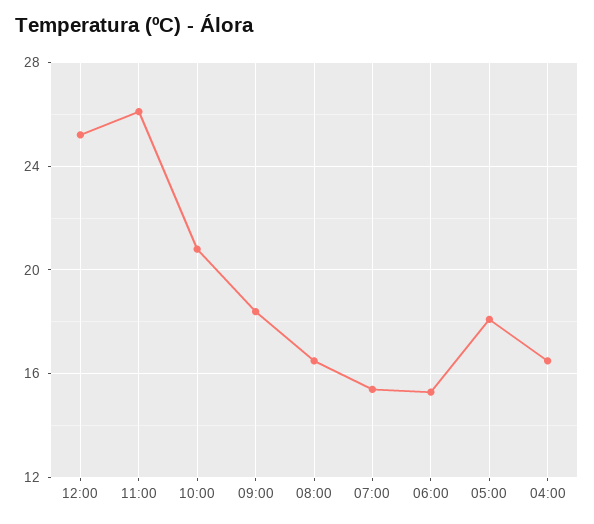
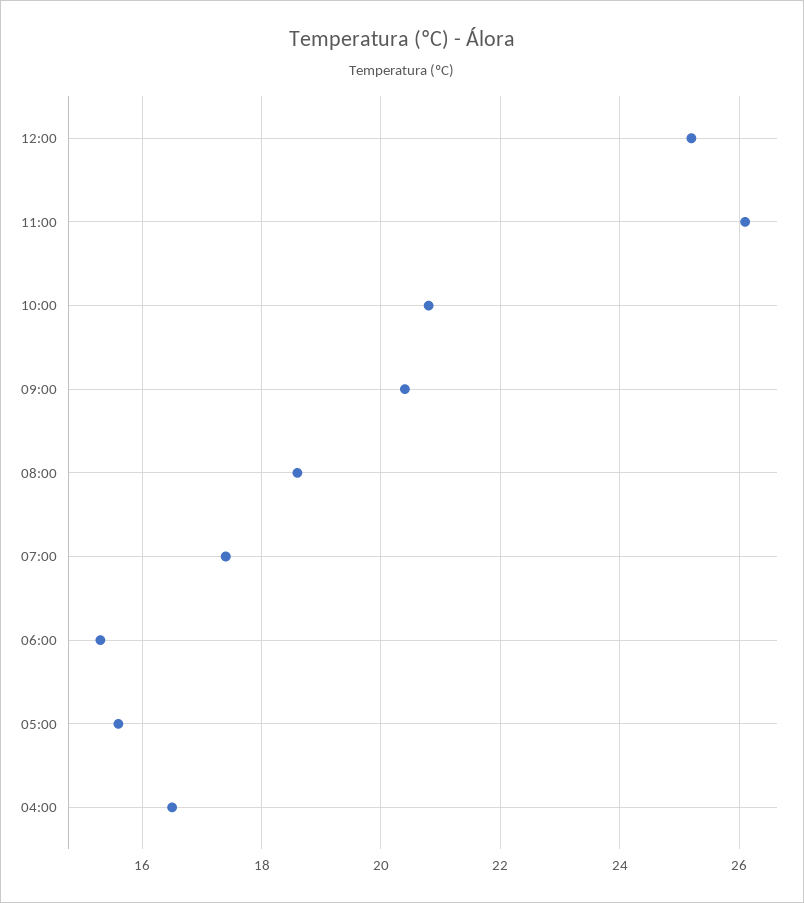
  {
    "12:00": 25,
    "11:00": 26,
    "10:00": 21,
-   "09:00": 18.5,
+   "09:00": 20.5,
-   "08:00": 16.5,
+   "08:00": 18.5,
-   "07:00": 15.5,
+   "07:00": 17.5,
    "06:00": 15.5,
-   "05:00": 18,
+   "05:00": 15.5,
    "04:00": 16.5
  }

